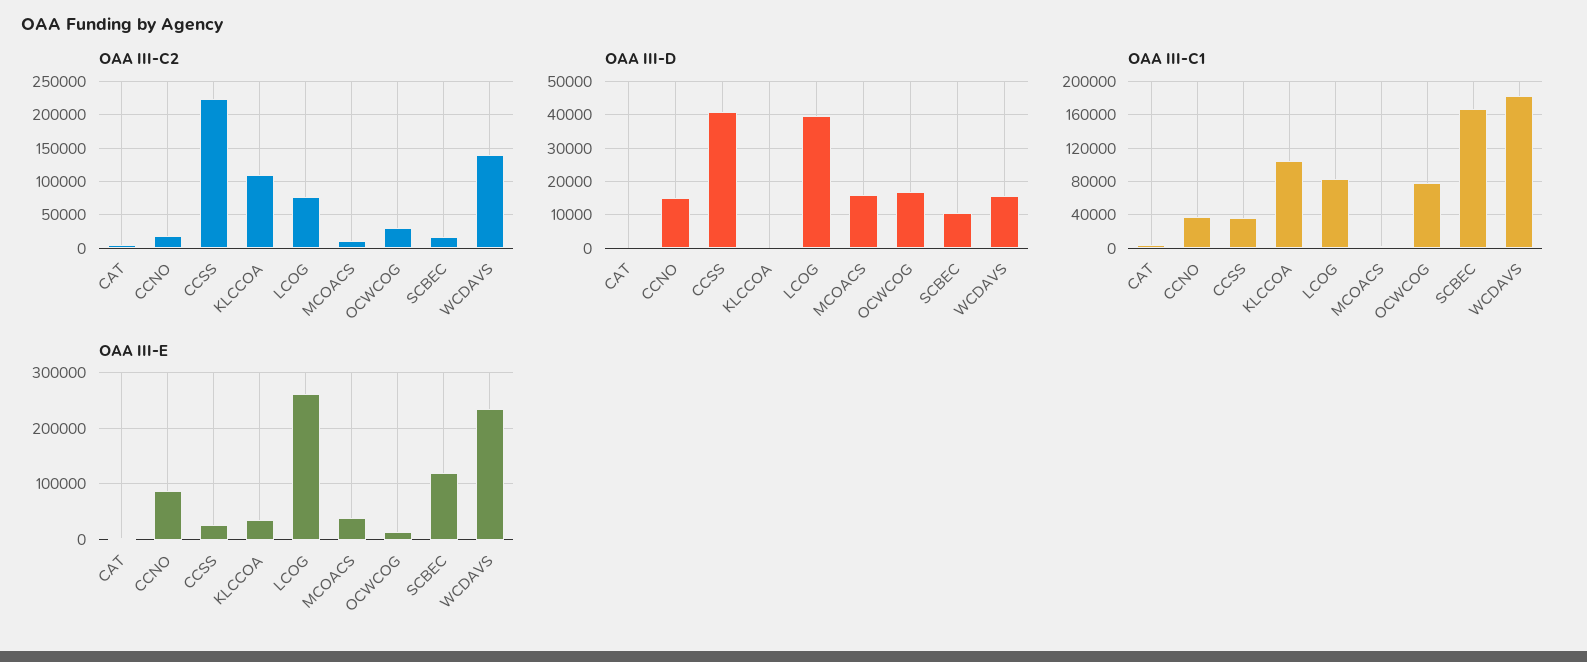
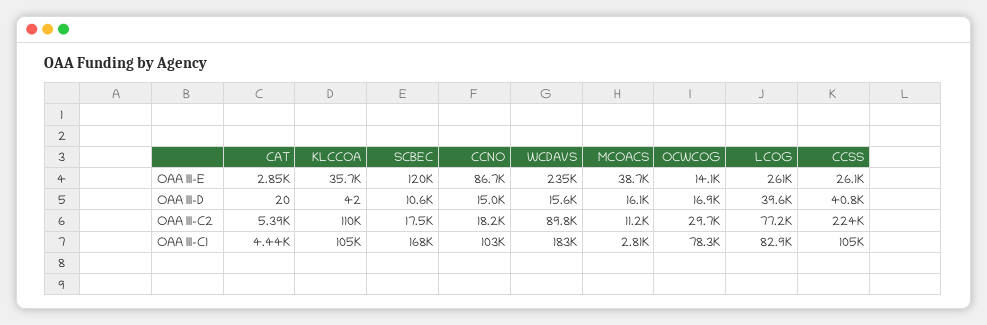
  {
    "OAA III-C2": {
      "CAT": 5390,
      "CCNO": 18200,
      "CCSS": 224000,
      "KLCCOA": 110000,
      "LCOG": 77200,
      "MCOACS": 11200,
      "OCWCOG": 29700,
      "SCBEC": 17500,
-     "WCDAVS": 140000
+     "WCDAVS": 89800
    },
    "OAA III-D": {
      "CAT": 20,
      "CCNO": 15000,
      "CCSS": 40800,
      "KLCCOA": 42,
      "LCOG": 39600,
      "MCOACS": 16100,
      "OCWCOG": 16900,
      "SCBEC": 10600,
      "WCDAVS": 15600
    },
    "OAA III-C1": {
      "CAT": 4440,
-     "CCNO": 40000,
+     "CCNO": 103000,
-     "CCSS": 40000,
+     "CCSS": 105000,
      "KLCCOA": 105000,
      "LCOG": 82900,
      "MCOACS": 2810,
      "OCWCOG": 78300,
      "SCBEC": 168000,
      "WCDAVS": 183000
    },
    "OAA III-E": {
      "CAT": 2850,
      "CCNO": 86700,
      "CCSS": 26100,
      "KLCCOA": 35700,
      "LCOG": 261000,
      "MCOACS": 38700,
      "OCWCOG": 14100,
      "SCBEC": 120000,
      "WCDAVS": 235000
    }
  }

